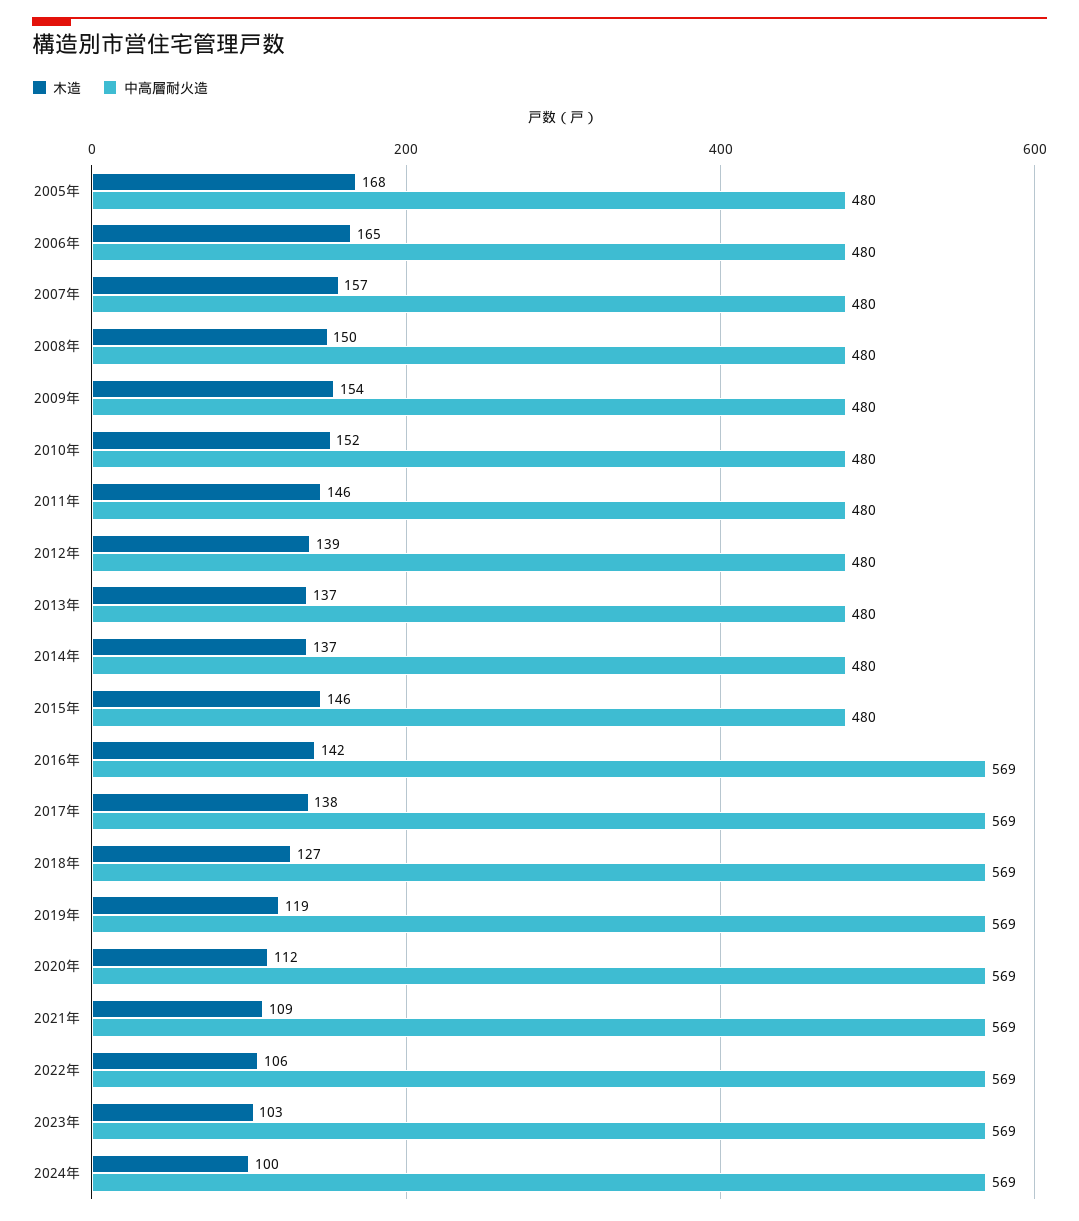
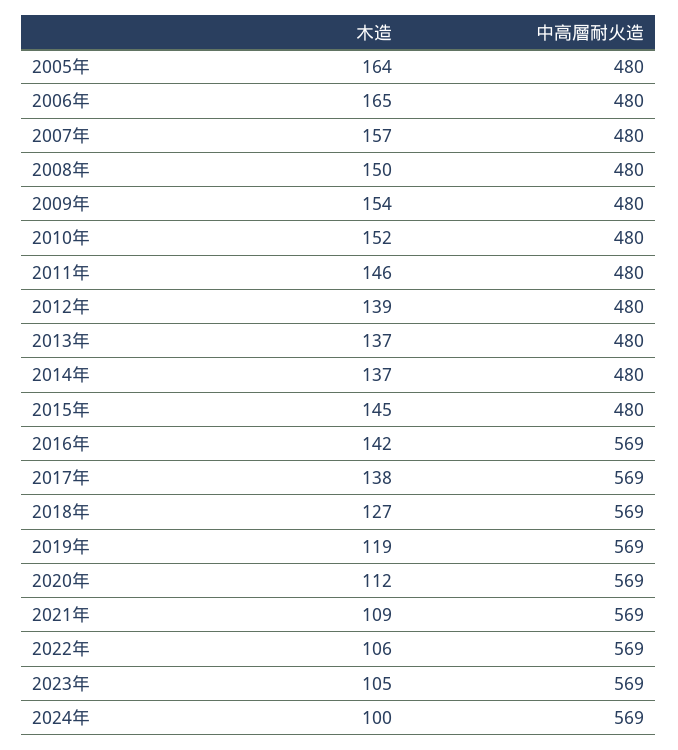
  {
    "木造": {
-     "2005年": 168,
+     "2005年": 164,
      "2006年": 165,
      "2007年": 157,
      "2008年": 150,
      "2009年": 154,
      "2010年": 152,
      "2011年": 146,
      "2012年": 139,
      "2013年": 137,
      "2014年": 137,
-     "2015年": 146,
+     "2015年": 145,
      "2016年": 142,
      "2017年": 138,
      "2018年": 127,
      "2019年": 119,
      "2020年": 112,
      "2021年": 109,
      "2022年": 106,
-     "2023年": 103,
+     "2023年": 105,
      "2024年": 100
    },
    "中高層耐火造": {
      "2005年": 480,
      "2006年": 480,
      "2007年": 480,
      "2008年": 480,
      "2009年": 480,
      "2010年": 480,
      "2011年": 480,
      "2012年": 480,
      "2013年": 480,
      "2014年": 480,
      "2015年": 480,
      "2016年": 569,
      "2017年": 569,
      "2018年": 569,
      "2019年": 569,
      "2020年": 569,
      "2021年": 569,
      "2022年": 569,
      "2023年": 569,
      "2024年": 569
    }
  }

